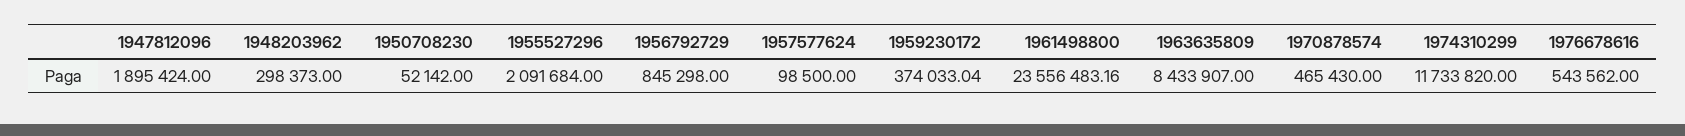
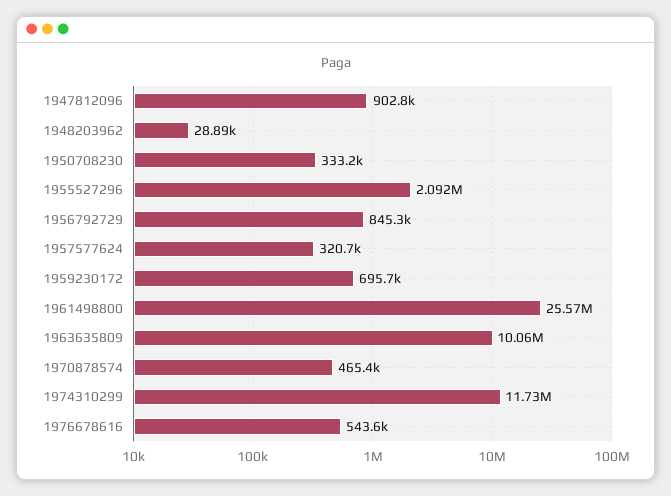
  {
-   "1947812096": 1895424,
+   "1947812096": 902800,
-   "1948203962": 298373,
+   "1948203962": 28890,
-   "1950708230": 52142,
+   "1950708230": 333200,
    "1955527296": 2091684,
    "1956792729": 845298,
-   "1957577624": 98500,
+   "1957577624": 320700,
-   "1959230172": 374033.04,
+   "1959230172": 695700,
-   "1961498800": 23556483.16,
+   "1961498800": 25570000,
-   "1963635809": 8433907,
+   "1963635809": 10060000,
    "1970878574": 465430,
    "1974310299": 11733820,
    "1976678616": 543562
  }

